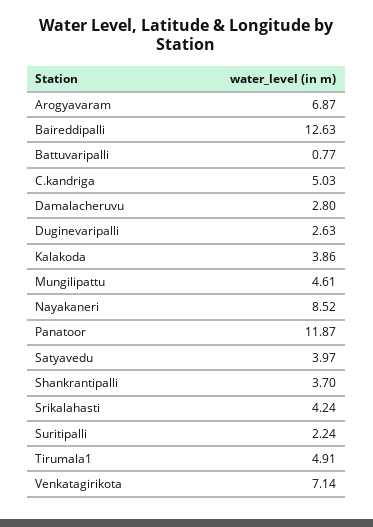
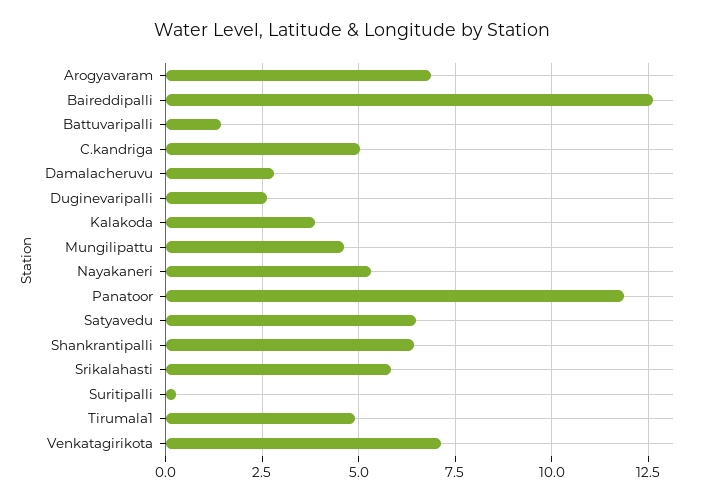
  {
    "Arogyavaram": 6.87,
    "Baireddipalli": 12.63,
-   "Battuvaripalli": 0.77,
+   "Battuvaripalli": 1.5,
    "C.kandriga": 5.03,
    "Damalacheruvu": 2.8,
    "Duginevaripalli": 2.63,
    "Kalakoda": 3.86,
    "Mungilipattu": 4.61,
-   "Nayakaneri": 8.52,
+   "Nayakaneri": 5.25,
    "Panatoor": 11.87,
-   "Satyavedu": 3.97,
+   "Satyavedu": 6.5,
-   "Shankrantipalli": 3.7,
+   "Shankrantipalli": 6.5,
-   "Srikalahasti": 4.24,
+   "Srikalahasti": 5.75,
-   "Suritipalli": 2.24,
+   "Suritipalli": 0.25,
    "Tirumala1": 4.91,
    "Venkatagirikota": 7.14
  }

